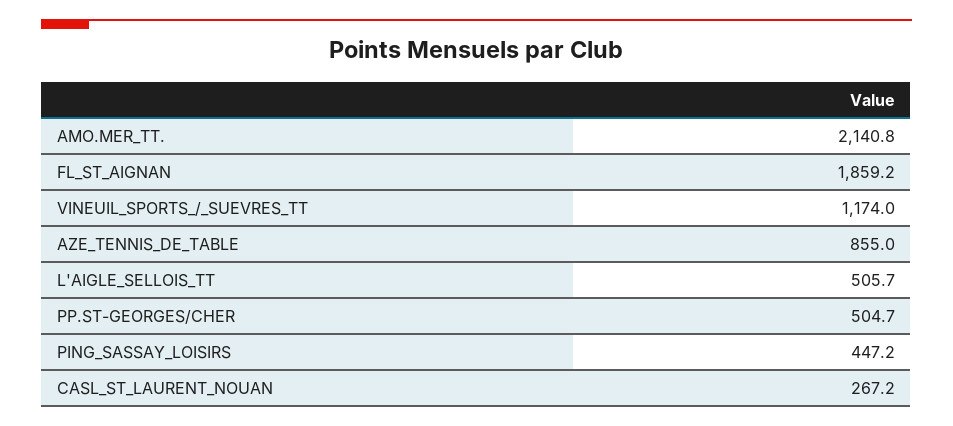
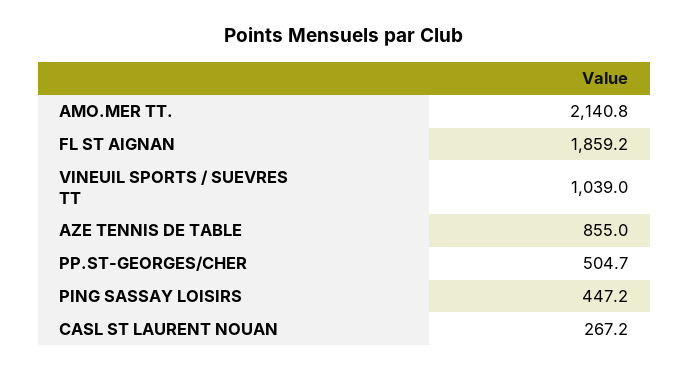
  {
    "AMO.MER_TT.": 2140.8,
    "FL_ST_AIGNAN": 1859.2,
-   "VINEUIL_SPORTS_/_SUEVRES_TT": 1174,
+   "VINEUIL_SPORTS_/_SUEVRES_TT": 1039,
    "AZE_TENNIS_DE_TABLE": 855,
-   "L'AIGLE_SELLOIS_TT": 505.7,
    "PP.ST-GEORGES/CHER": 504.7,
    "PING_SASSAY_LOISIRS": 447.2,
    "CASL_ST_LAURENT_NOUAN": 267.2
  }

